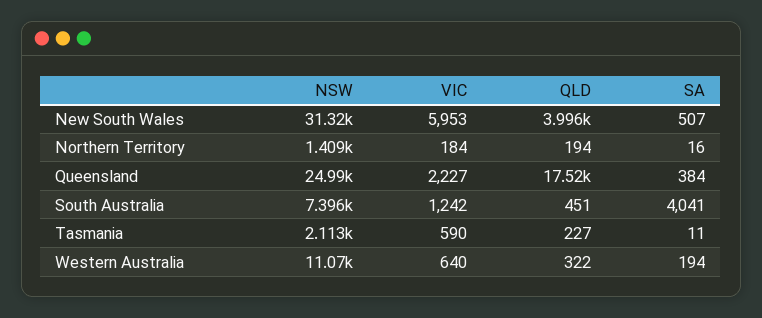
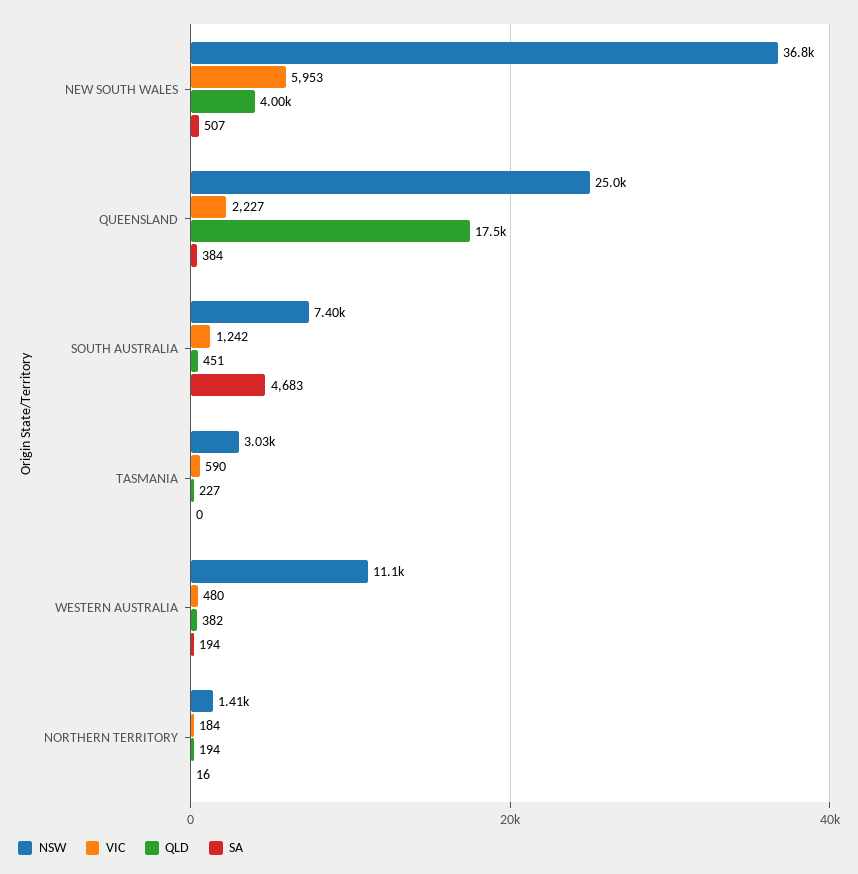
  {
    "NSW": {
-     "New South Wales": 31320,
+     "New South Wales": 36800,
      "Northern Territory": 1409,
      "Queensland": 24990,
      "South Australia": 7396,
-     "Tasmania": 2113,
+     "Tasmania": 3030,
      "Western Australia": 11070
    },
    "VIC": {
      "New South Wales": 5953,
      "Northern Territory": 184,
      "Queensland": 2227,
      "South Australia": 1242,
      "Tasmania": 590,
-     "Western Australia": 640
+     "Western Australia": 480
    },
    "QLD": {
      "New South Wales": 3996,
      "Northern Territory": 194,
      "Queensland": 17520,
      "South Australia": 451,
      "Tasmania": 227,
-     "Western Australia": 322
+     "Western Australia": 382
    },
    "SA": {
      "New South Wales": 507,
      "Northern Territory": 16,
      "Queensland": 384,
-     "South Australia": 4041,
+     "South Australia": 4683,
-     "Tasmania": 11,
+     "Tasmania": 0,
      "Western Australia": 194
    }
  }

